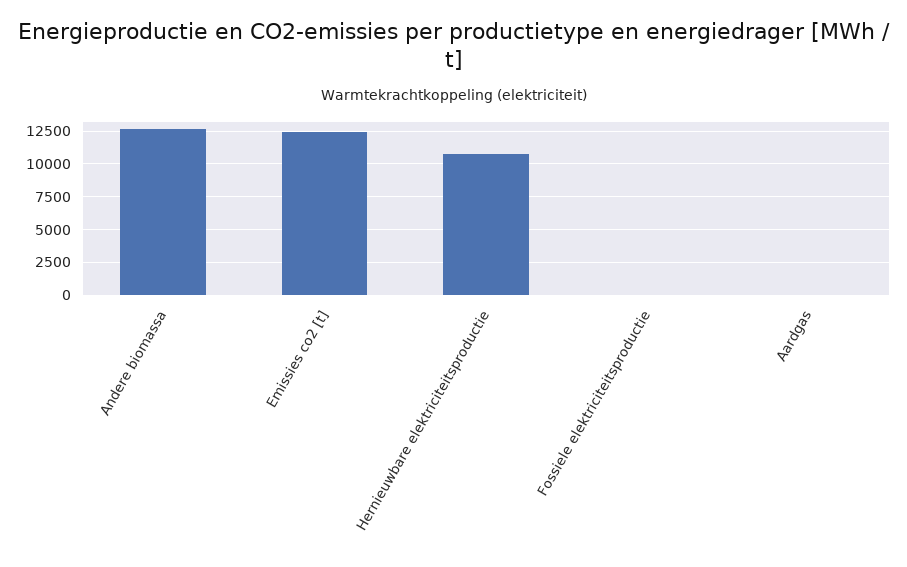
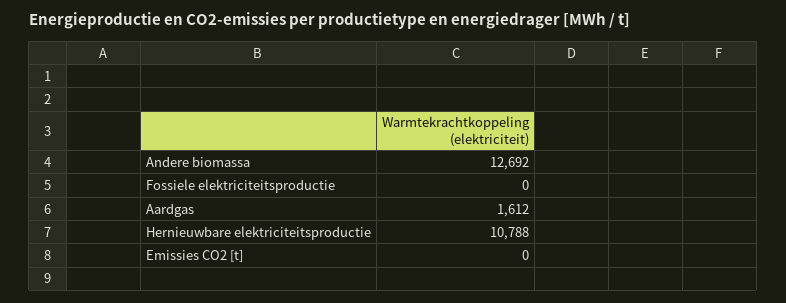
  {
    "Andere biomassa": 12692,
-   "Emissies co2 [t]": 12500,
+   "Emissies co2 [t]": 0,
    "Hernieuwbare elektriciteitsproductie": 10788,
    "Fossiele elektriciteitsproductie": 0,
-   "Aardgas": 0
+   "Aardgas": 1612
  }

